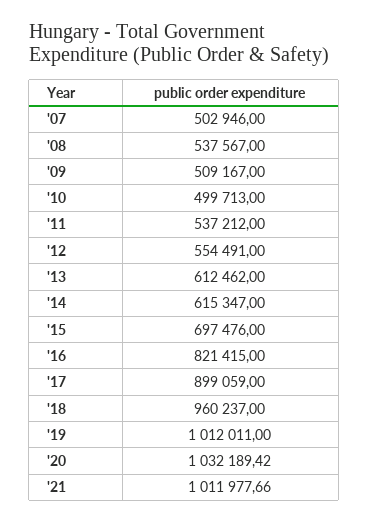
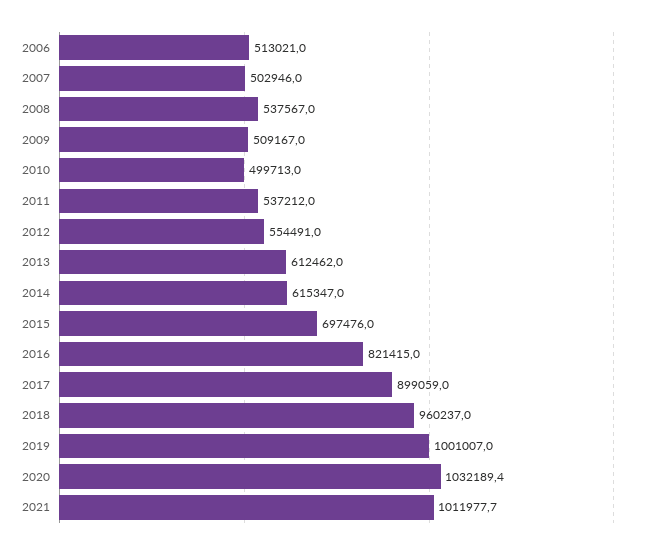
  {
    "'07": 502946,
    "'08": 537567,
    "'09": 509167,
    "'10": 499713,
    "'11": 537212,
    "'12": 554491,
    "'13": 612462,
    "'14": 615347,
    "'15": 697476,
    "'16": 821415,
    "'17": 899059,
    "'18": 960237,
-   "'19": 1012011,
+   "'19": 1001007,
    "'20": 1032189.42,
-   "'21": 1011977.66
+   "'21": 1011977.66,
+   "2006": 513021
  }

